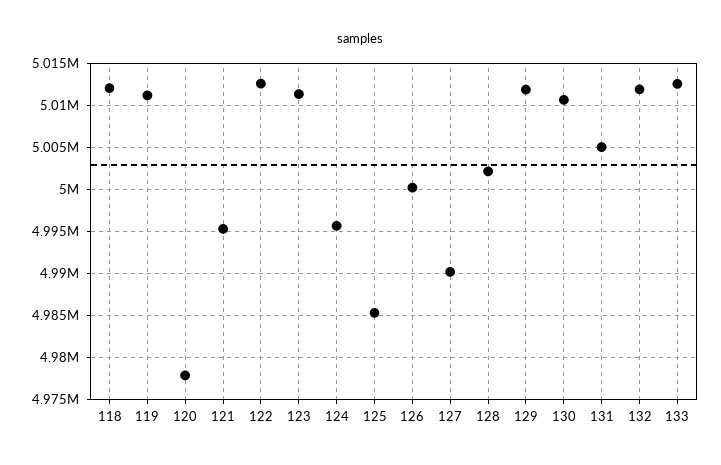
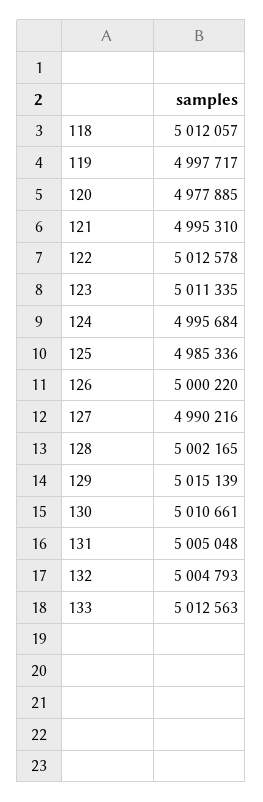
  {
    "118": 5012057,
-   "119": 5011000,
+   "119": 4997717,
    "120": 4977885,
    "121": 4995310,
    "122": 5012578,
    "123": 5011335,
    "124": 4995684,
    "125": 4985336,
    "126": 5000220,
    "127": 4990216,
    "128": 5002165,
-   "129": 5012000,
+   "129": 5015139,
    "130": 5010661,
    "131": 5005048,
-   "132": 5012000,
+   "132": 5004793,
    "133": 5012563
  }

